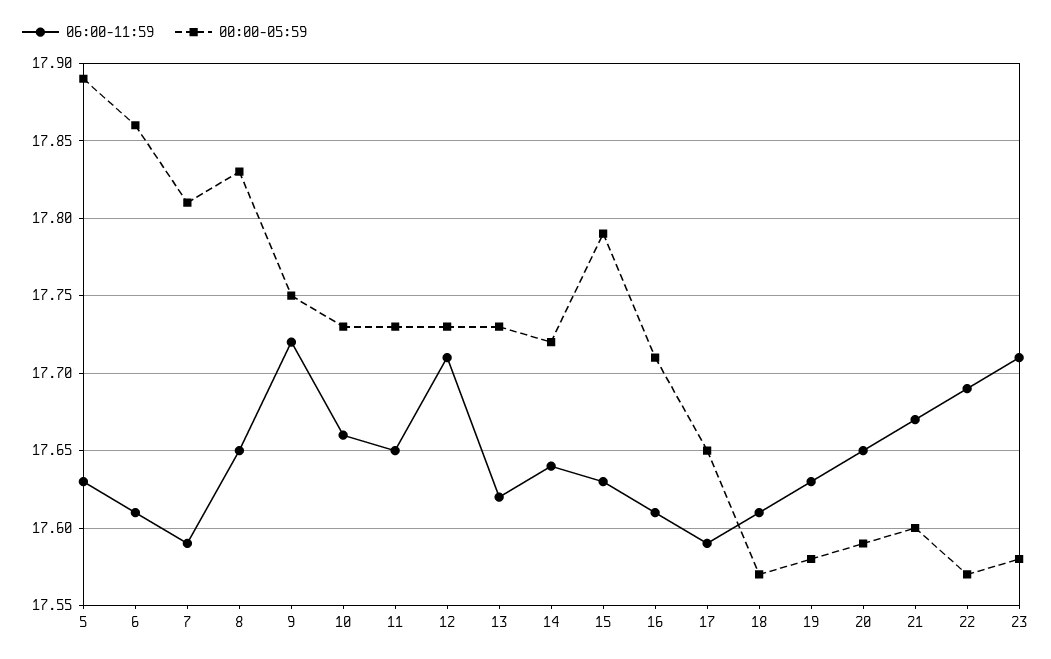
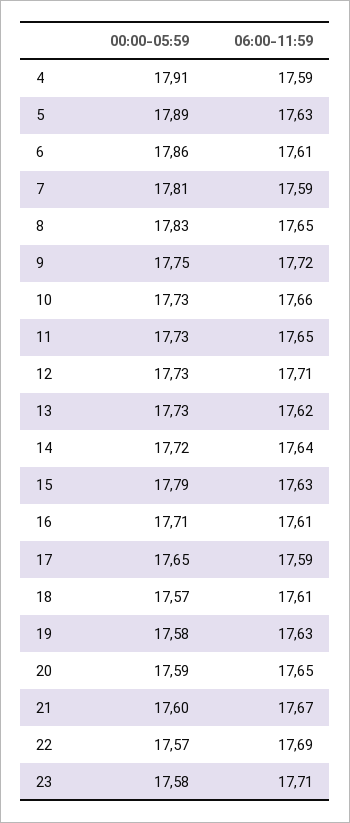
  {
    "06:00-11:59": {
      "5": 17.63,
      "6": 17.61,
      "7": 17.59,
      "8": 17.65,
      "9": 17.72,
      "10": 17.66,
      "11": 17.65,
      "12": 17.71,
      "13": 17.62,
      "14": 17.64,
      "15": 17.63,
      "16": 17.61,
      "17": 17.59,
      "18": 17.61,
      "19": 17.63,
      "20": 17.65,
      "21": 17.67,
      "22": 17.69,
-     "23": 17.71
+     "23": 17.71,
+     "4": 17.59
    },
    "00:00-05:59": {
      "5": 17.89,
      "6": 17.86,
      "7": 17.81,
      "8": 17.83,
      "9": 17.75,
      "10": 17.73,
      "11": 17.73,
      "12": 17.73,
      "13": 17.73,
      "14": 17.72,
      "15": 17.79,
      "16": 17.71,
      "17": 17.65,
      "18": 17.57,
      "19": 17.58,
      "20": 17.59,
      "21": 17.6,
      "22": 17.57,
-     "23": 17.58
+     "23": 17.58,
+     "4": 17.91
    }
  }

